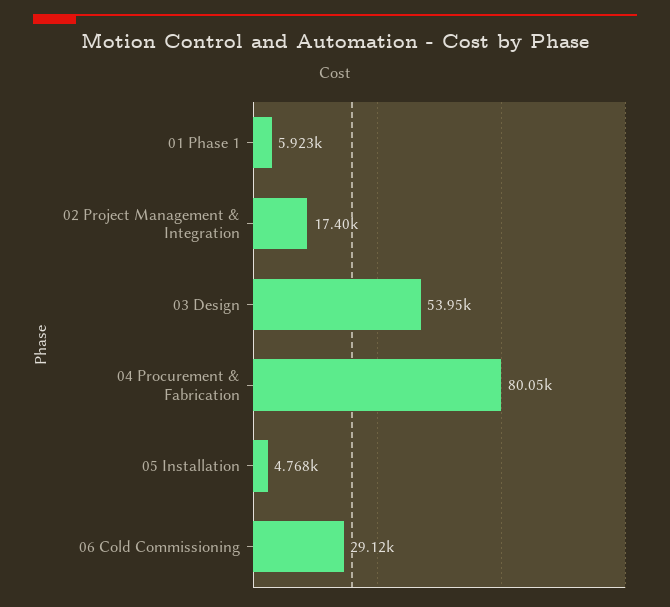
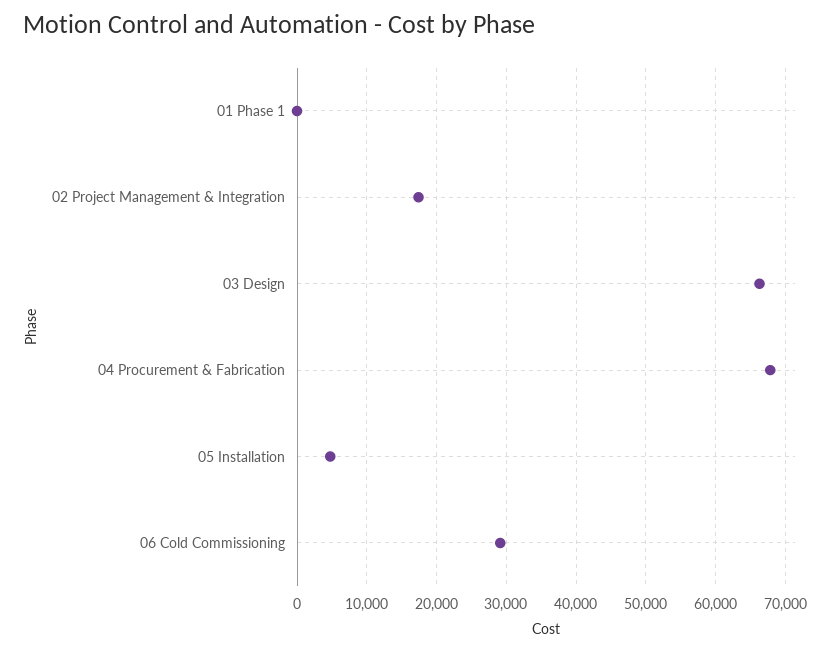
  {
-   "01 Phase 1": 5923,
+   "01 Phase 1": 0,
    "02 Project Management & Integration": 17400,
-   "03 Design": 53950,
+   "03 Design": 66000,
-   "04 Procurement & Fabrication": 80050,
+   "04 Procurement & Fabrication": 68000,
    "05 Installation": 4768,
    "06 Cold Commissioning": 29120
  }

